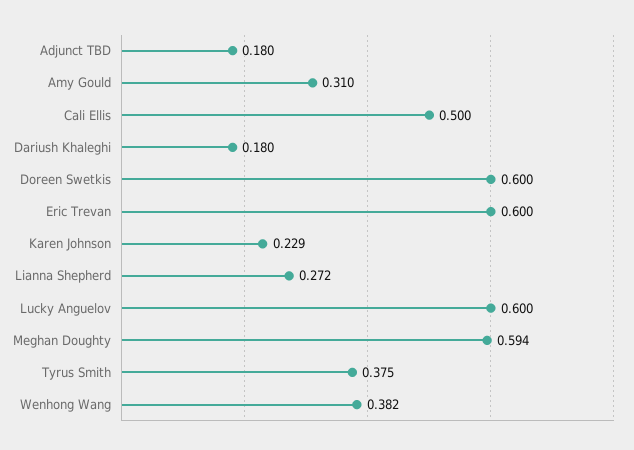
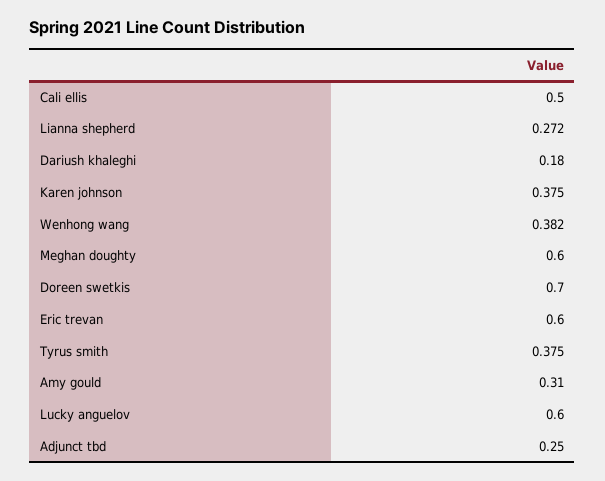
  {
-   "Adjunct TBD": 0.18,
+   "Adjunct TBD": 0.25,
    "Amy Gould": 0.31,
    "Cali Ellis": 0.5,
    "Dariush Khaleghi": 0.18,
-   "Doreen Swetkis": 0.6,
+   "Doreen Swetkis": 0.7,
    "Eric Trevan": 0.6,
-   "Karen Johnson": 0.229,
+   "Karen Johnson": 0.375,
    "Lianna Shepherd": 0.272,
    "Lucky Anguelov": 0.6,
-   "Meghan Doughty": 0.594,
+   "Meghan Doughty": 0.6,
    "Tyrus Smith": 0.375,
    "Wenhong Wang": 0.382
  }

